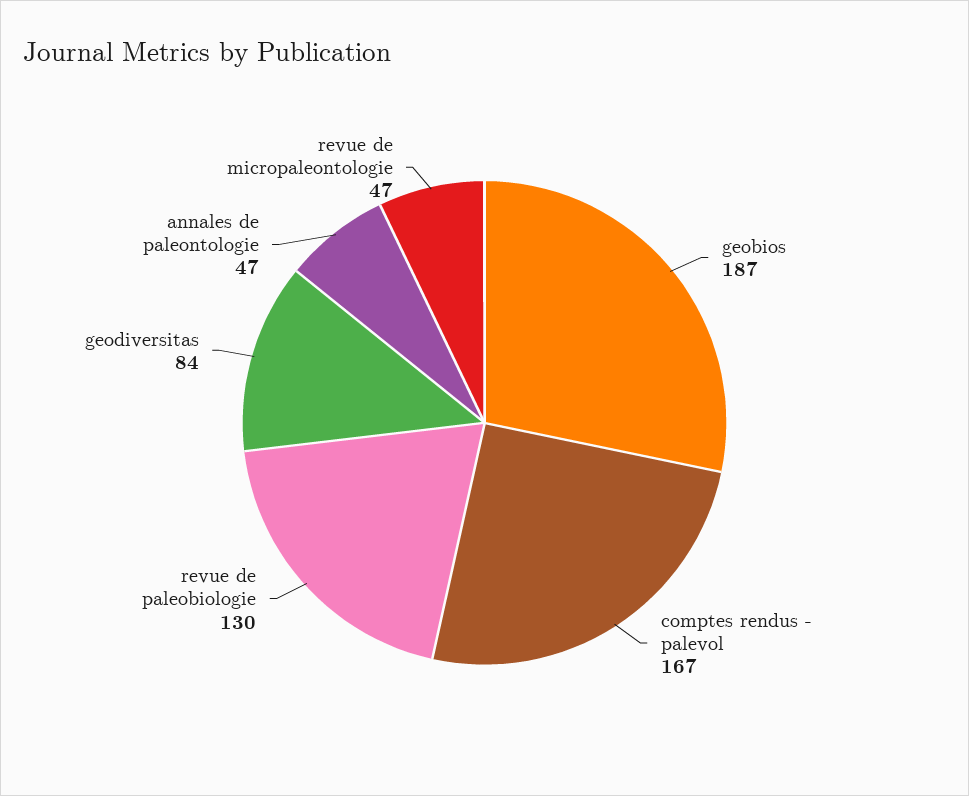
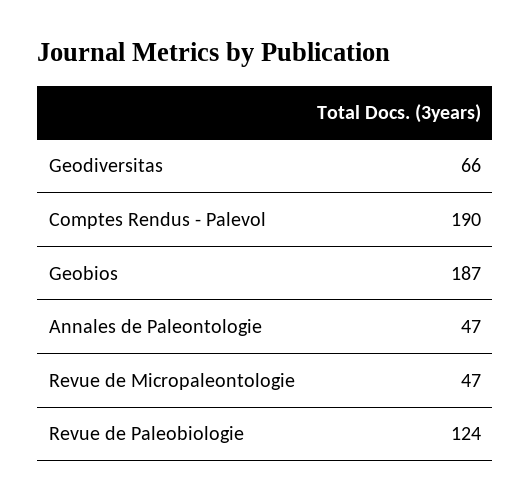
  {
    "geobios": 187,
-   "comptes rendus - palevol": 167,
+   "comptes rendus - palevol": 190,
-   "revue de paleobiologie": 130,
+   "revue de paleobiologie": 124,
-   "geodiversitas": 84,
+   "geodiversitas": 66,
    "annales de paleontologie": 47,
    "revue de micropaleontologie": 47
  }

